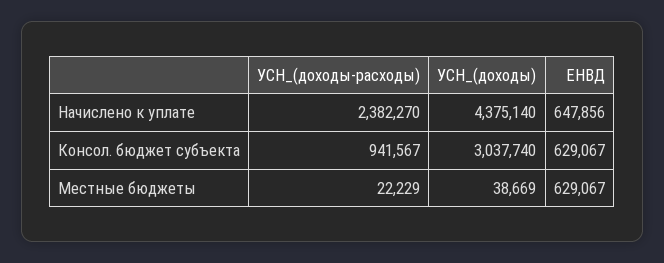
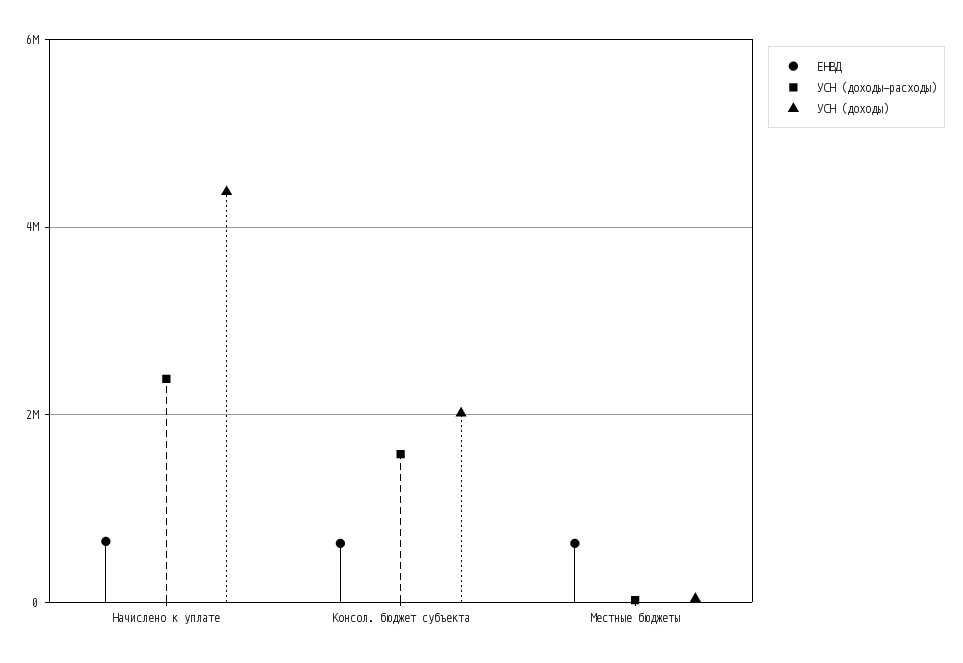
  {
    "УСН_(доходы-расходы)": {
      "Начислено к уплате": 2382270,
-     "Консол. бюджет субъекта": 941567,
+     "Консол. бюджет субъекта": 1600000,
      "Местные бюджеты": 22229
    },
    "УСН_(доходы)": {
      "Начислено к уплате": 4375140,
-     "Консол. бюджет субъекта": 3037740,
+     "Консол. бюджет субъекта": 2000000,
      "Местные бюджеты": 38669
    },
    "ЕНВД": {
      "Начислено к уплате": 647856,
      "Консол. бюджет субъекта": 629067,
      "Местные бюджеты": 629067
    }
  }

